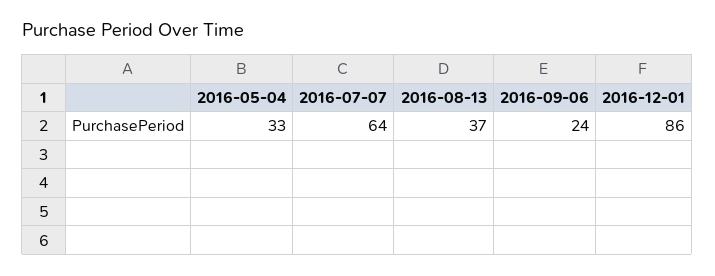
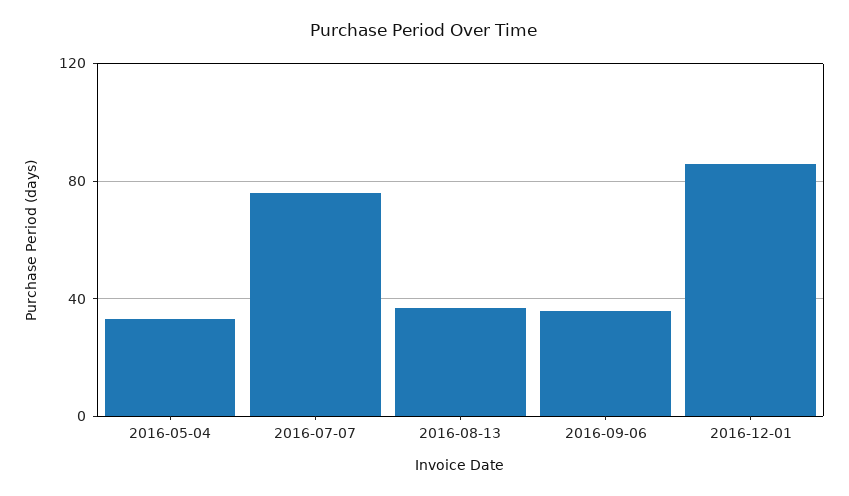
  {
    "2016-05-04": 33,
-   "2016-07-07": 64,
+   "2016-07-07": 75,
    "2016-08-13": 37,
-   "2016-09-06": 24,
+   "2016-09-06": 35,
    "2016-12-01": 86
  }

